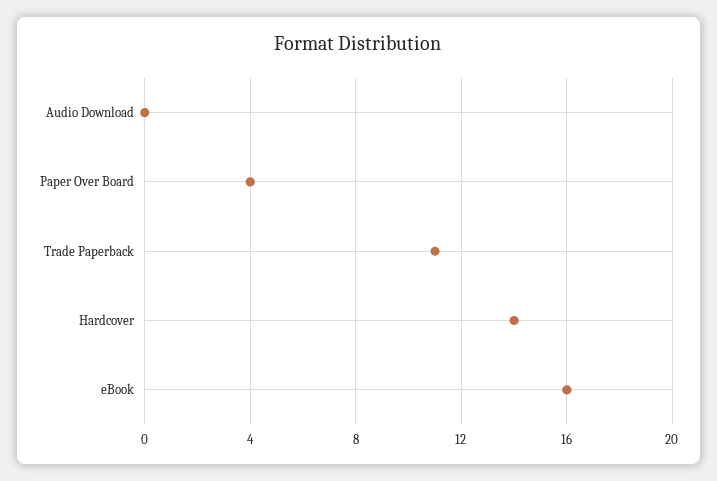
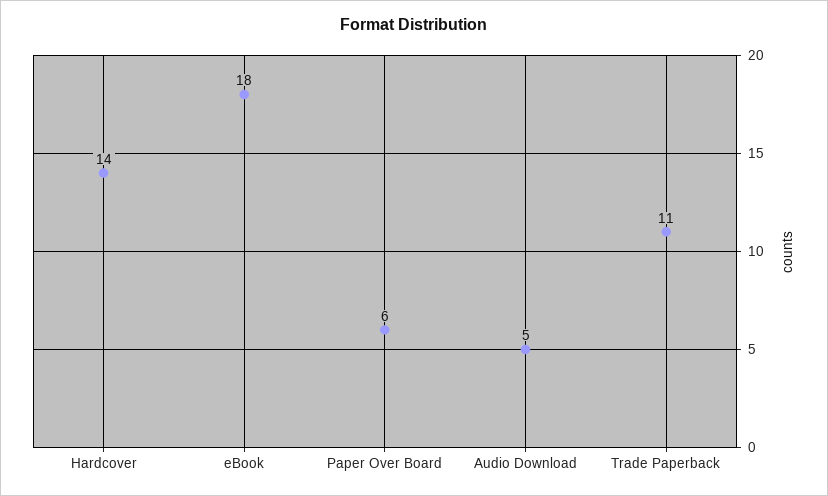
  {
-   "Audio Download": 0,
+   "Audio Download": 5,
-   "Paper Over Board": 4,
+   "Paper Over Board": 6,
    "Trade Paperback": 11,
    "Hardcover": 14,
-   "eBook": 16
+   "eBook": 18
  }

